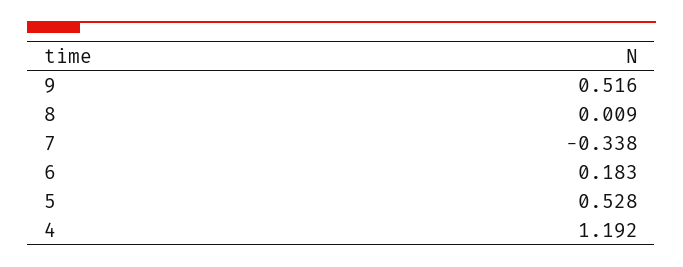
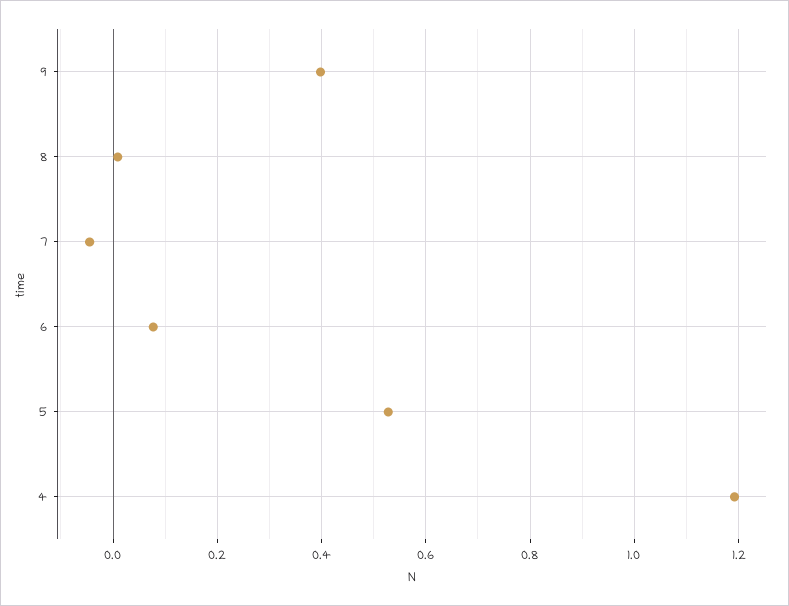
  {
-   "9": 0.516,
+   "9": 0.4,
    "8": 0.009,
-   "7": -0.338,
+   "7": -0.04,
-   "6": 0.183,
+   "6": 0.08,
    "5": 0.528,
    "4": 1.192
  }

